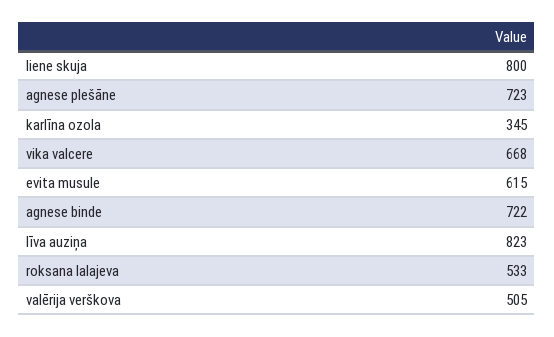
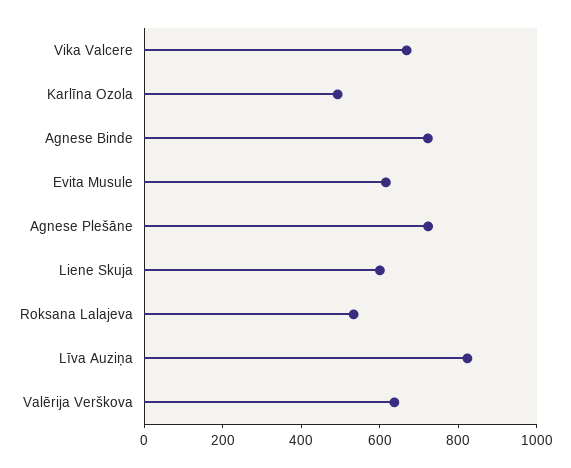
  {
-   "liene skuja": 800,
+   "liene skuja": 600,
    "agnese plešāne": 723,
-   "karlīna ozola": 345,
+   "karlīna ozola": 500,
    "vika valcere": 668,
    "evita musule": 615,
    "agnese binde": 722,
    "līva auziņa": 823,
    "roksana lalajeva": 533,
-   "valērija verškova": 505
+   "valērija verškova": 650
  }

